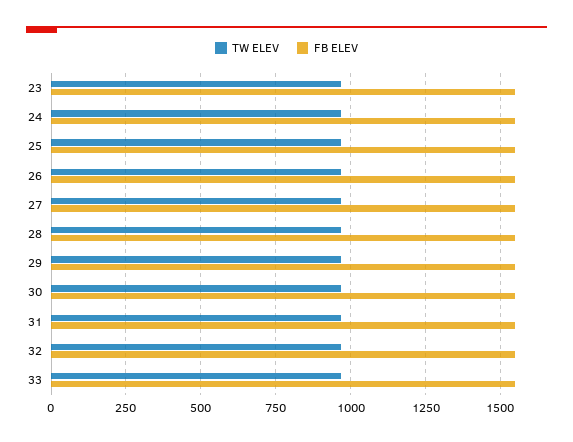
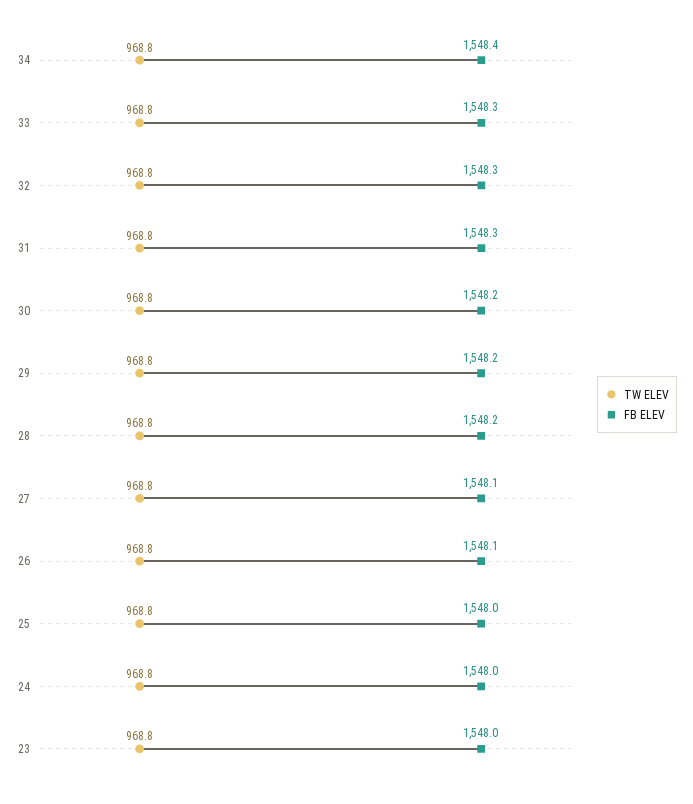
  {
    "TW ELEV": {
      "23": 968.8,
      "24": 968.8,
      "25": 968.8,
      "26": 968.8,
      "27": 968.8,
      "28": 968.8,
      "29": 968.8,
      "30": 968.8,
      "31": 968.8,
      "32": 968.8,
-     "33": 968.8
+     "33": 968.8,
+     "34": 968.8
    },
    "FB ELEV": {
      "23": 1548,
      "24": 1548,
      "25": 1548,
      "26": 1548.1,
      "27": 1548.1,
      "28": 1548.2,
      "29": 1548.2,
      "30": 1548.2,
      "31": 1548.3,
      "32": 1548.3,
-     "33": 1548.3
+     "33": 1548.3,
+     "34": 1548.4
    }
  }

